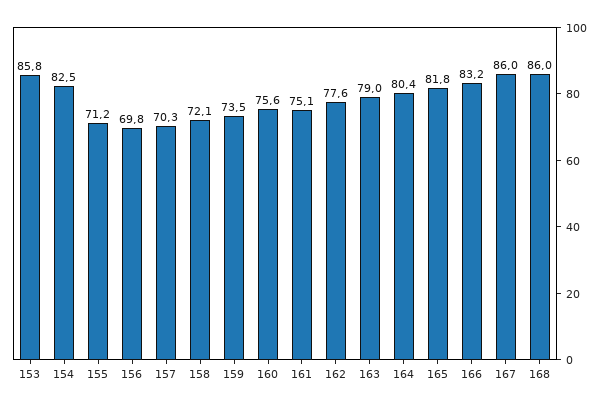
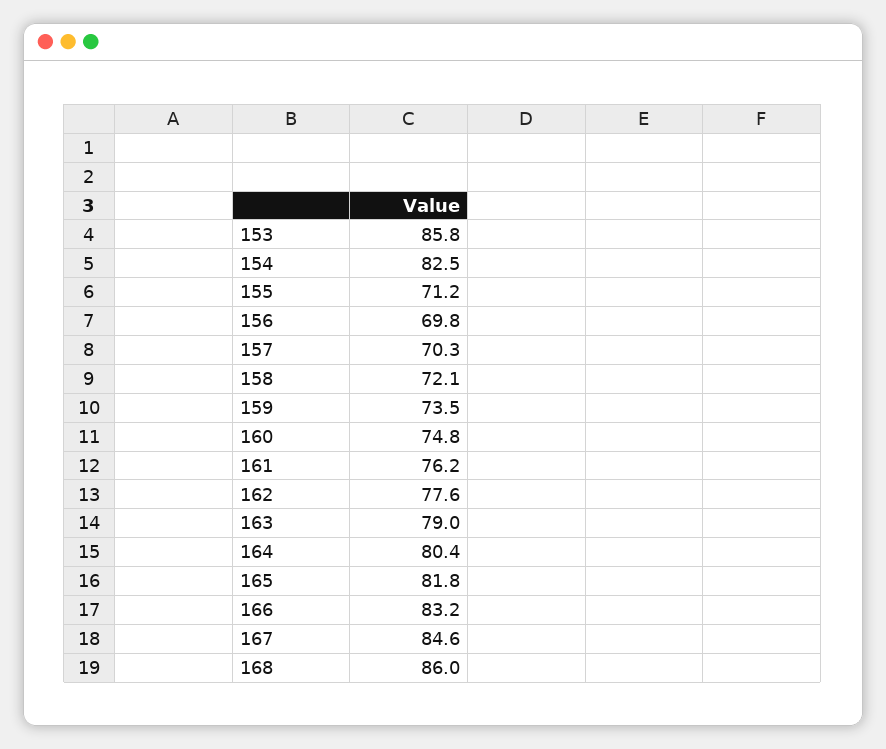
  {
    "153": 85.8,
    "154": 82.5,
    "155": 71.2,
    "156": 69.8,
    "157": 70.3,
    "158": 72.1,
    "159": 73.5,
-   "160": 75.6,
+   "160": 74.8,
-   "161": 75.1,
+   "161": 76.2,
    "162": 77.6,
    "163": 79,
    "164": 80.4,
    "165": 81.8,
    "166": 83.2,
-   "167": 86,
+   "167": 84.6,
    "168": 86
  }

